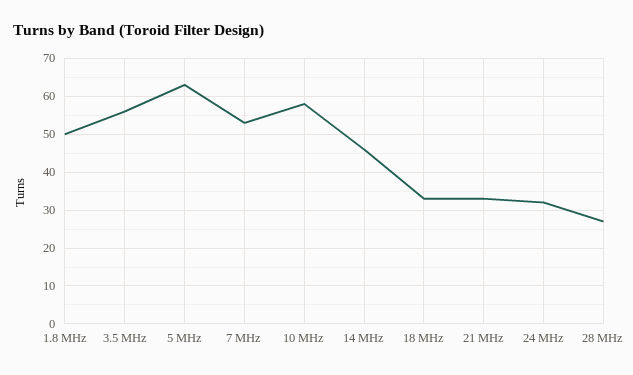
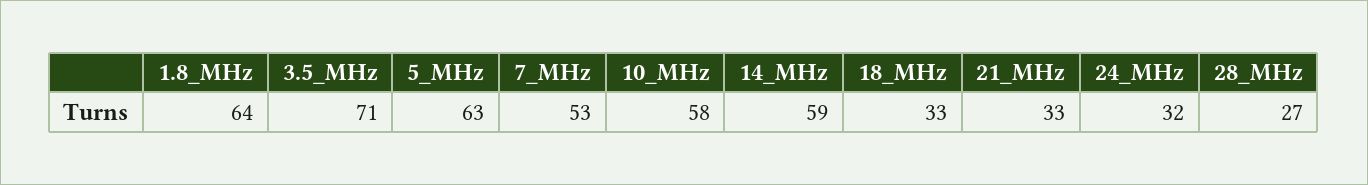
  {
-   "1.8 MHz": 50,
+   "1.8 MHz": 64,
-   "3.5 MHz": 55,
+   "3.5 MHz": 71,
    "5 MHz": 63,
    "7 MHz": 53,
    "10 MHz": 58,
-   "14 MHz": 45,
+   "14 MHz": 59,
    "18 MHz": 33,
    "21 MHz": 33,
    "24 MHz": 32,
    "28 MHz": 27
  }

